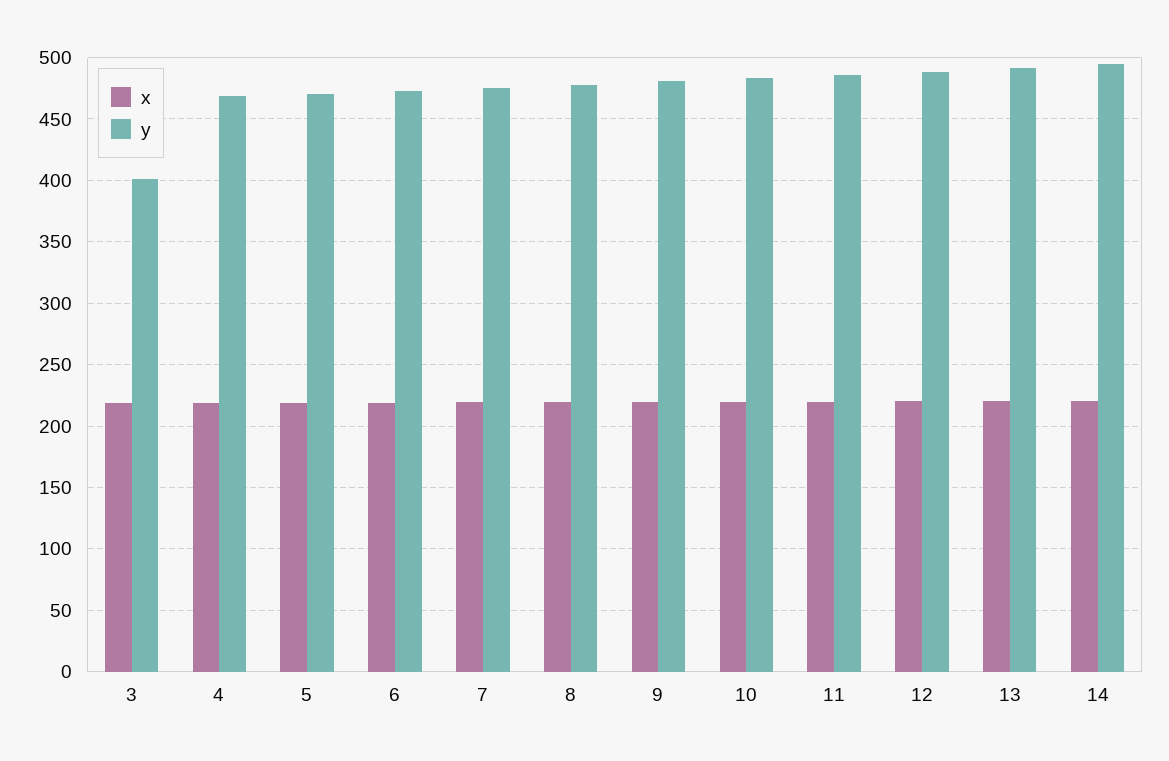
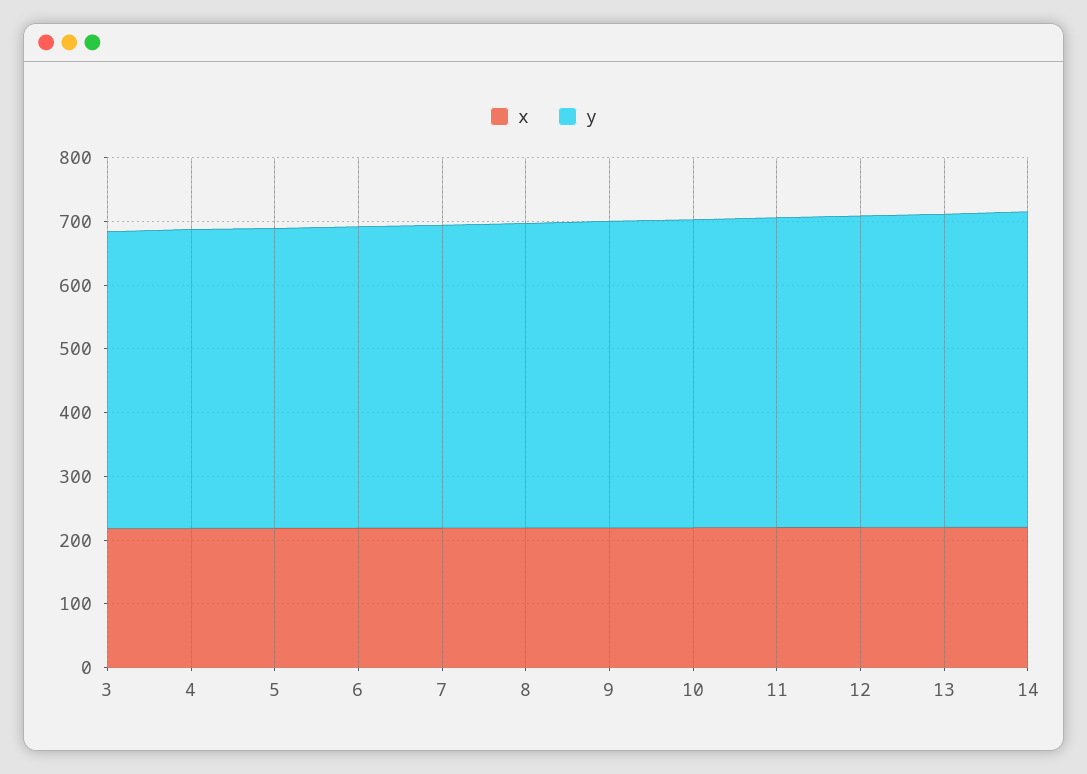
  {
    "x": {
      "3": 220,
      "4": 220,
      "5": 220,
      "6": 220,
      "7": 220,
      "8": 220,
      "9": 220,
      "10": 220,
      "11": 220,
      "12": 220,
      "13": 220,
      "14": 220
    },
    "y": {
-     "3": 400,
+     "3": 460,
      "4": 470,
      "5": 470,
      "6": 475,
      "7": 475,
      "8": 480,
      "9": 480,
      "10": 485,
      "11": 485,
      "12": 490,
      "13": 490,
      "14": 495
    }
  }

